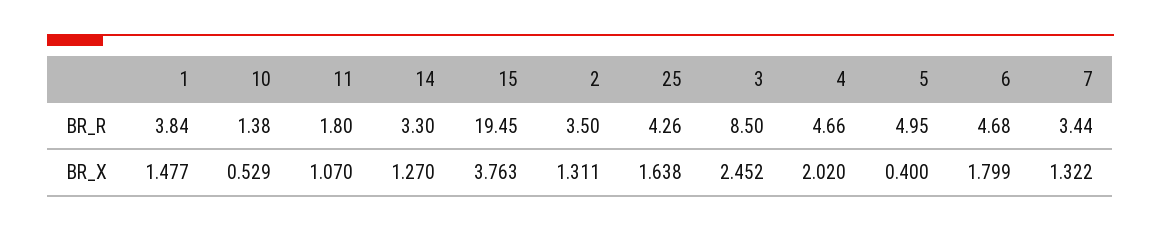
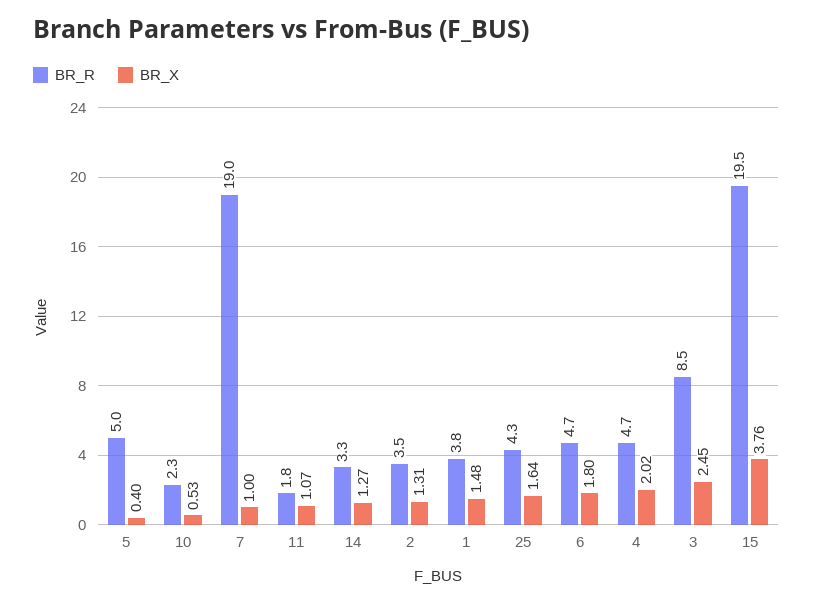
  {
    "BR_R": {
      "1": 3.84,
-     "10": 1.38,
+     "10": 2.3,
      "11": 1.8,
      "14": 3.3,
      "15": 19.45,
      "2": 3.5,
      "25": 4.26,
      "3": 8.5,
      "4": 4.66,
      "5": 4.95,
      "6": 4.68,
-     "7": 3.44
+     "7": 19
    },
    "BR_X": {
      "1": 1.477,
      "10": 0.529,
      "11": 1.07,
      "14": 1.27,
      "15": 3.763,
      "2": 1.311,
      "25": 1.638,
      "3": 2.452,
      "4": 2.02,
      "5": 0.4,
      "6": 1.799,
-     "7": 1.322
+     "7": 1
    }
  }

